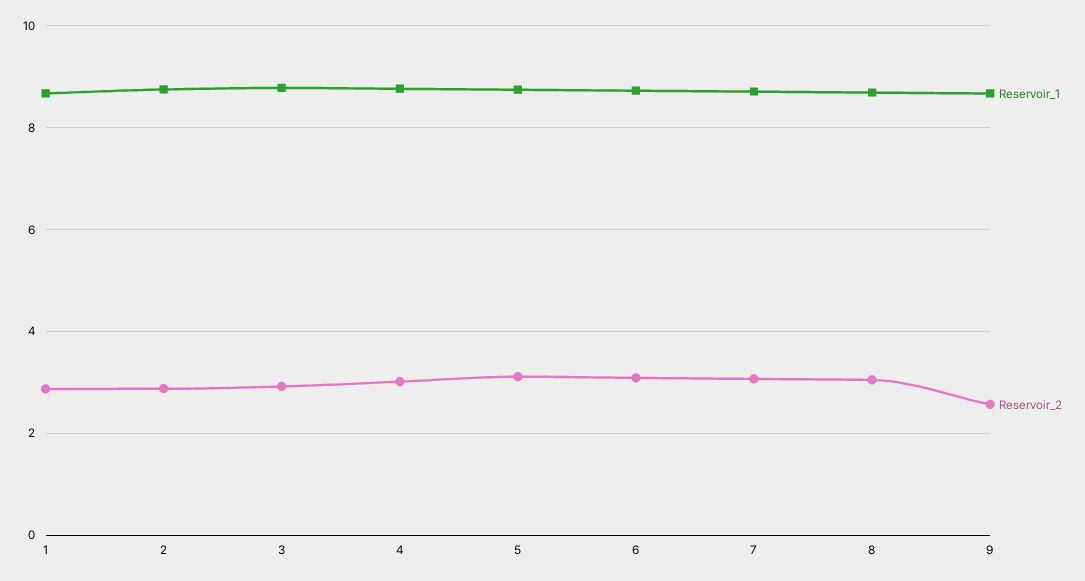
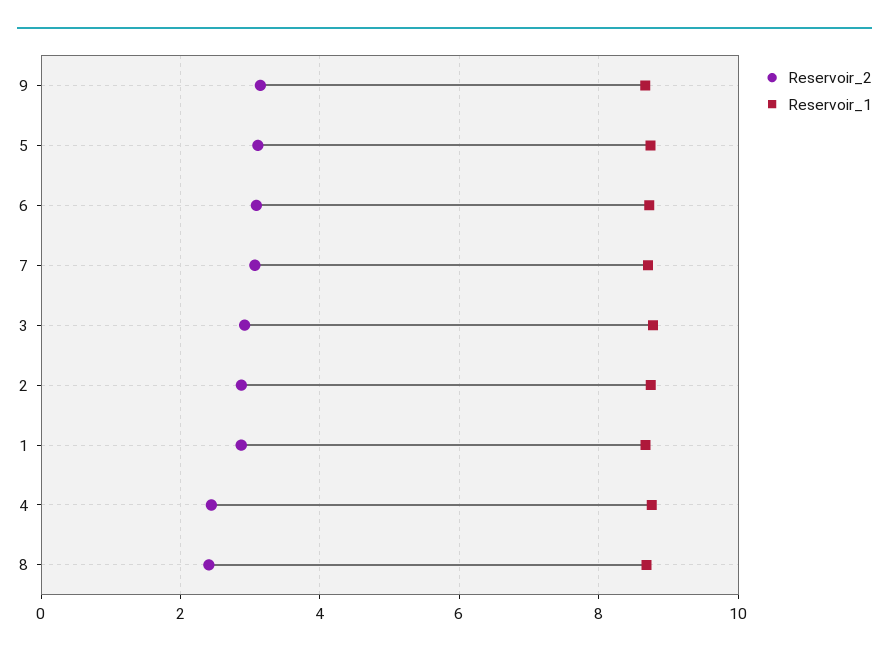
  {
    "Reservoir_1": {
      "1": 8.6,
      "2": 8.8,
      "3": 8.8,
      "4": 8.8,
      "5": 8.8,
      "6": 8.8,
      "7": 8.8,
      "8": 8.6,
      "9": 8.6
    },
    "Reservoir_2": {
      "1": 2.8,
      "2": 2.8,
      "3": 3,
-     "4": 3,
+     "4": 2.4,
      "5": 3.2,
      "6": 3,
      "7": 3,
-     "8": 3,
+     "8": 2.4,
-     "9": 2.6
+     "9": 3.2
    }
  }

